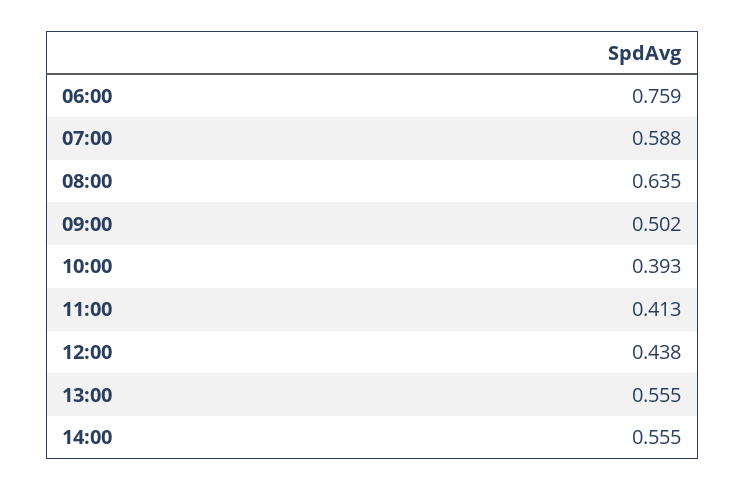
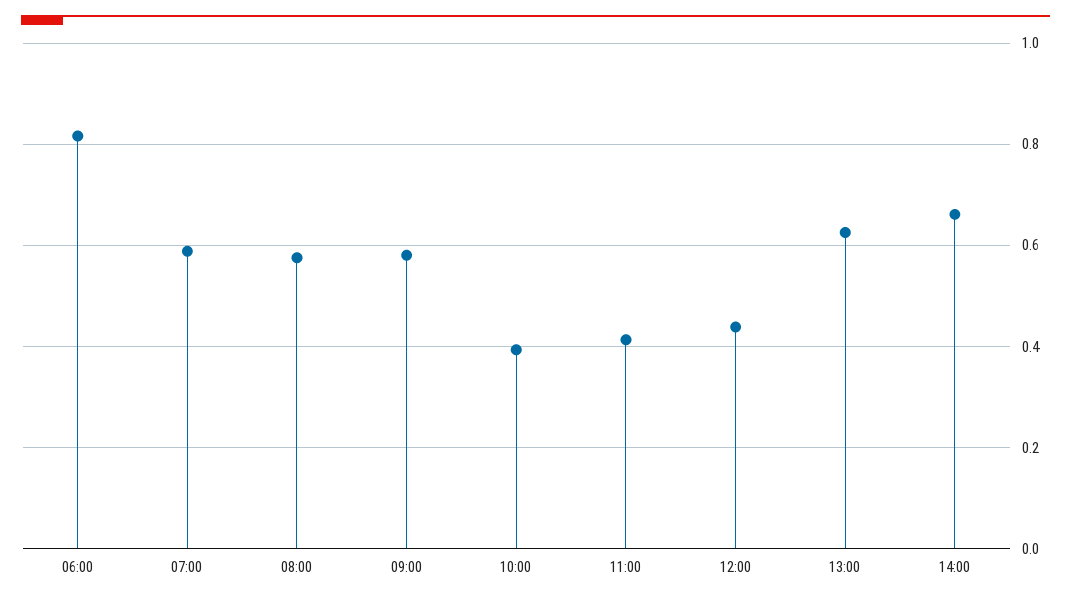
  {
-   "06:00": 0.759,
+   "06:00": 0.82,
    "07:00": 0.588,
-   "08:00": 0.635,
+   "08:00": 0.58,
-   "09:00": 0.502,
+   "09:00": 0.58,
    "10:00": 0.393,
    "11:00": 0.413,
    "12:00": 0.438,
-   "13:00": 0.555,
+   "13:00": 0.62,
-   "14:00": 0.555
+   "14:00": 0.66
  }

